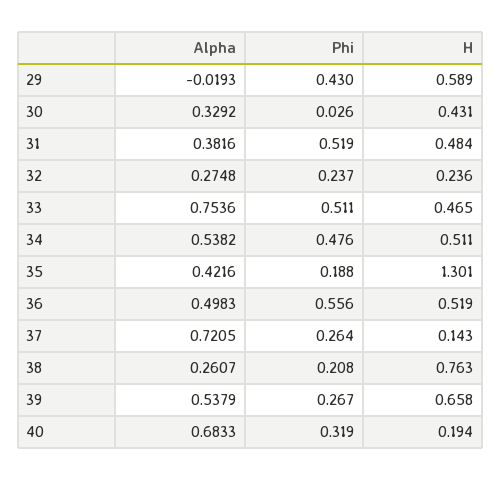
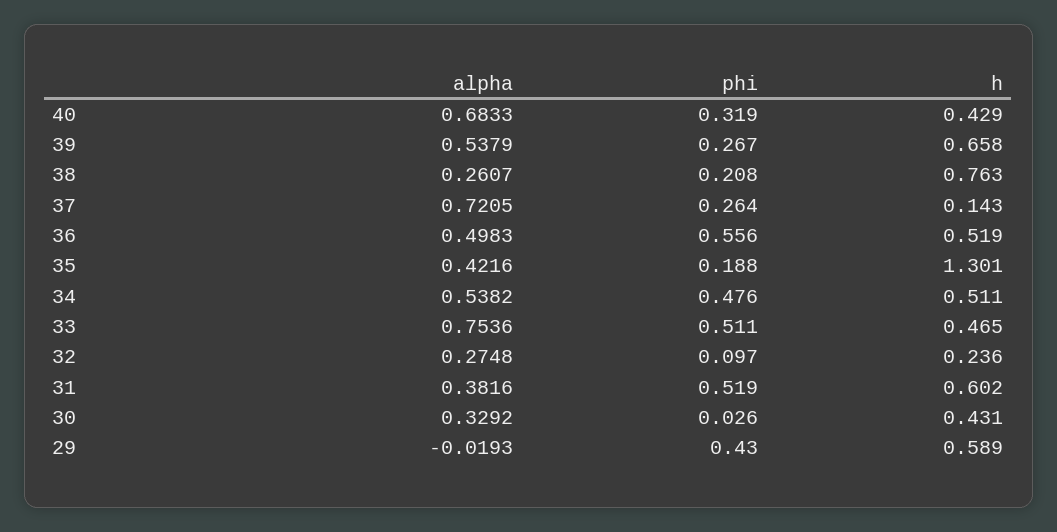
  {
    "Alpha": {
      "29": -0.0193,
      "30": 0.3292,
      "31": 0.3816,
      "32": 0.2748,
      "33": 0.7536,
      "34": 0.5382,
      "35": 0.4216,
      "36": 0.4983,
      "37": 0.7205,
      "38": 0.2607,
      "39": 0.5379,
      "40": 0.6833
    },
    "Phi": {
      "29": 0.43,
      "30": 0.026,
      "31": 0.519,
-     "32": 0.237,
+     "32": 0.097,
      "33": 0.511,
      "34": 0.476,
      "35": 0.188,
      "36": 0.556,
      "37": 0.264,
      "38": 0.208,
      "39": 0.267,
      "40": 0.319
    },
    "H": {
      "29": 0.589,
      "30": 0.431,
-     "31": 0.484,
+     "31": 0.602,
      "32": 0.236,
      "33": 0.465,
      "34": 0.511,
      "35": 1.301,
      "36": 0.519,
      "37": 0.143,
      "38": 0.763,
      "39": 0.658,
-     "40": 0.194
+     "40": 0.429
    }
  }

